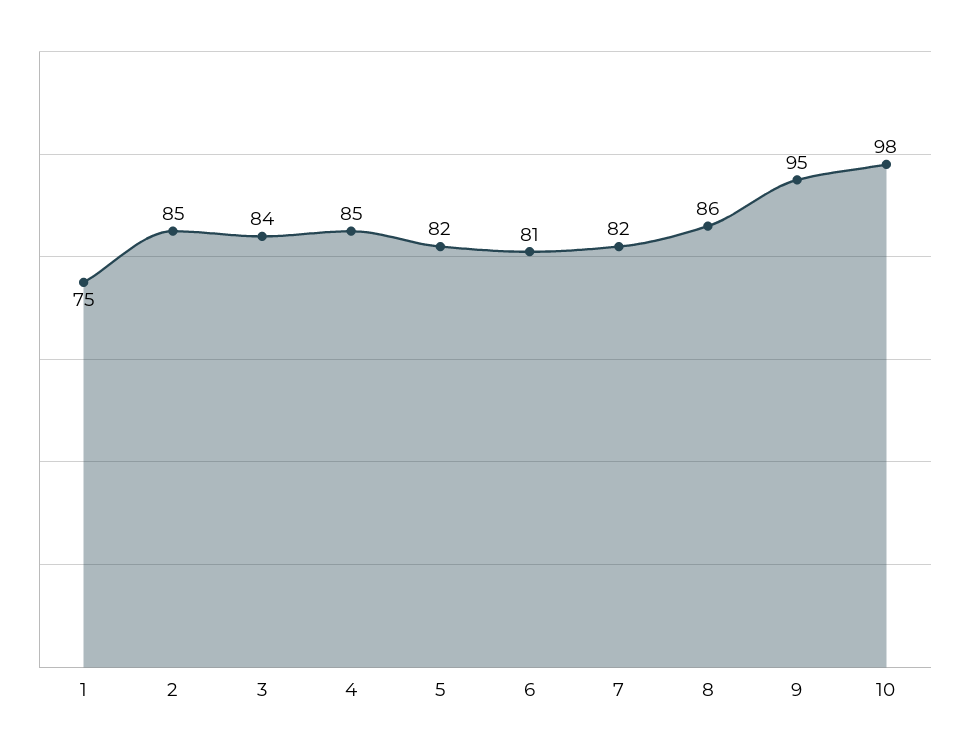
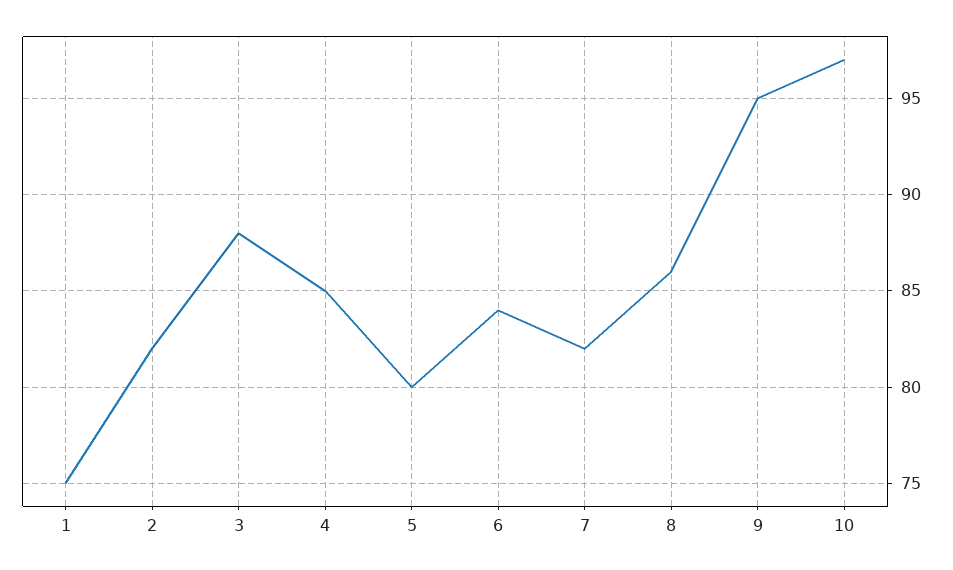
  {
    "1": 75,
-   "2": 85,
+   "2": 82,
-   "3": 84,
+   "3": 88,
    "4": 85,
-   "5": 82,
+   "5": 80,
-   "6": 81,
+   "6": 84,
    "7": 82,
    "8": 86,
    "9": 95,
-   "10": 98
+   "10": 97
  }

